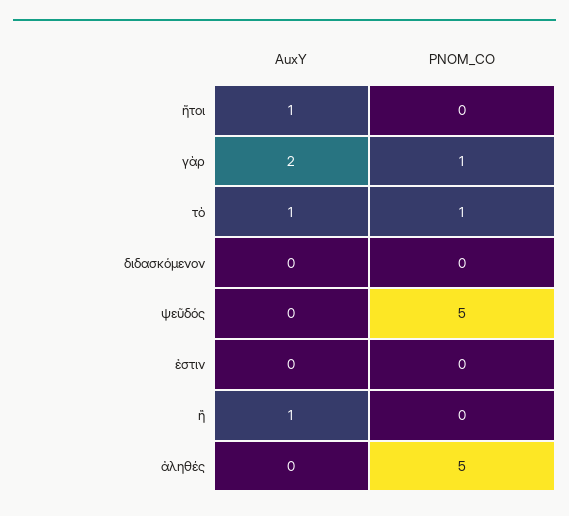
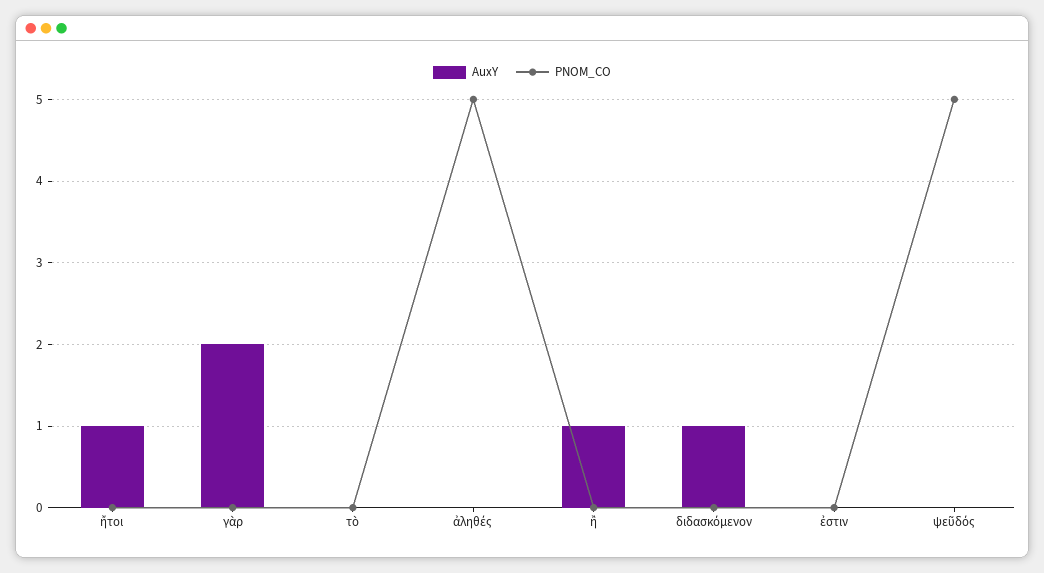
  {
    "AuxY": {
      "ἤτοι": 1,
      "γὰρ": 2,
-     "τὸ": 1,
+     "τὸ": 0,
-     "διδασκόμενον": 0,
+     "διδασκόμενον": 1,
      "ψεῦδός": 0,
      "ἐστιν": 0,
      "ἢ": 1,
      "ἀληθές": 0
    },
    "PNOM_CO": {
      "ἤτοι": 0,
-     "γὰρ": 1,
+     "γὰρ": 0,
-     "τὸ": 1,
+     "τὸ": 0,
      "διδασκόμενον": 0,
      "ψεῦδός": 5,
      "ἐστιν": 0,
      "ἢ": 0,
      "ἀληθές": 5
    }
  }

